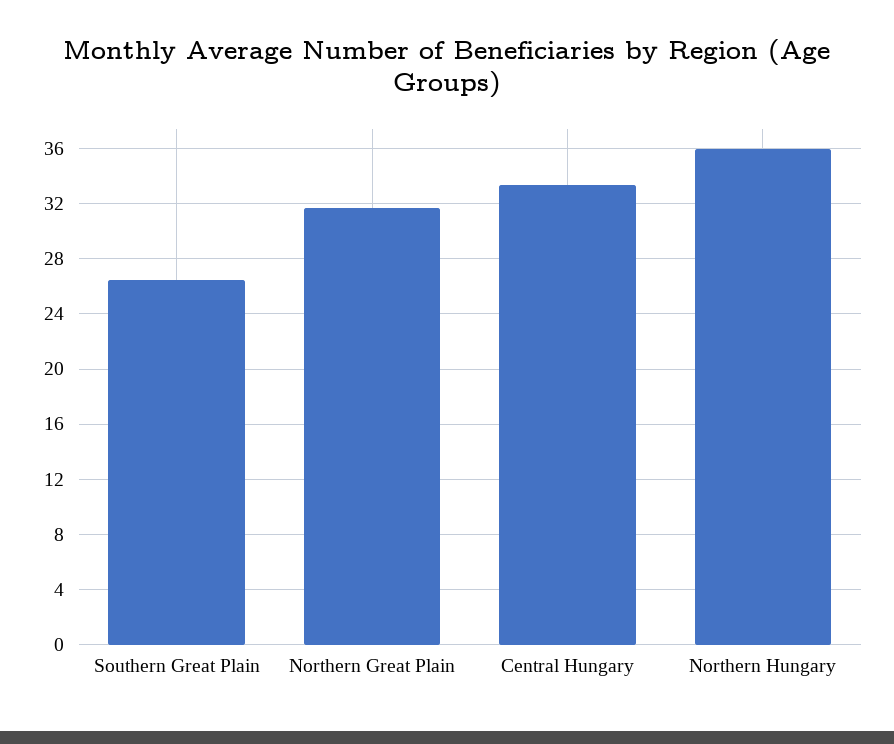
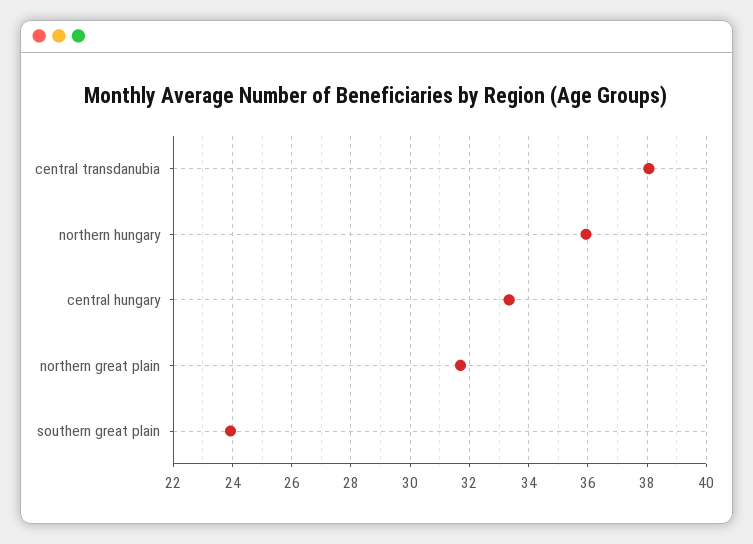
  {
-   "Southern Great Plain": 26.5,
+   "Southern Great Plain": 24,
    "Northern Great Plain": 31.75,
    "Central Hungary": 33.25,
-   "Northern Hungary": 36
+   "Northern Hungary": 36,
+   "central transdanubia": 38
  }

